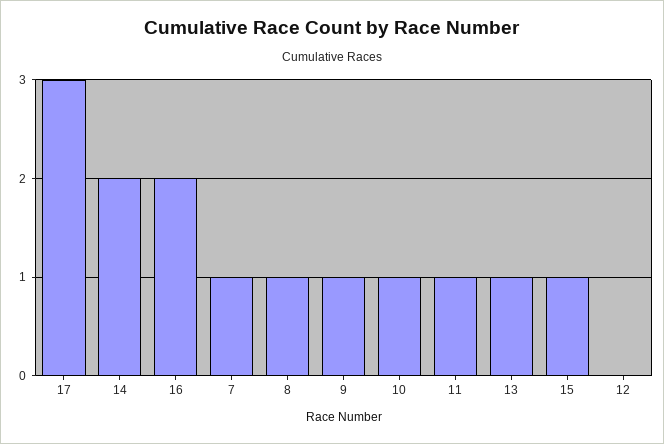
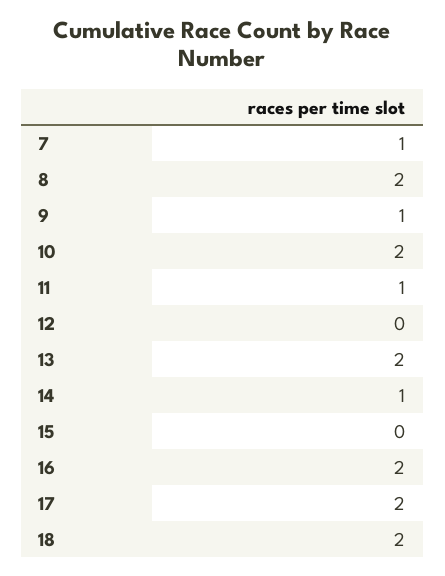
  {
-   "17": 3,
+   "17": 2,
-   "14": 2,
+   "14": 1,
    "16": 2,
    "7": 1,
-   "8": 1,
+   "8": 2,
    "9": 1,
-   "10": 1,
+   "10": 2,
    "11": 1,
-   "13": 1,
+   "13": 2,
-   "15": 1,
+   "15": 0,
-   "12": 0
+   "12": 0,
+   "18": 2
  }

